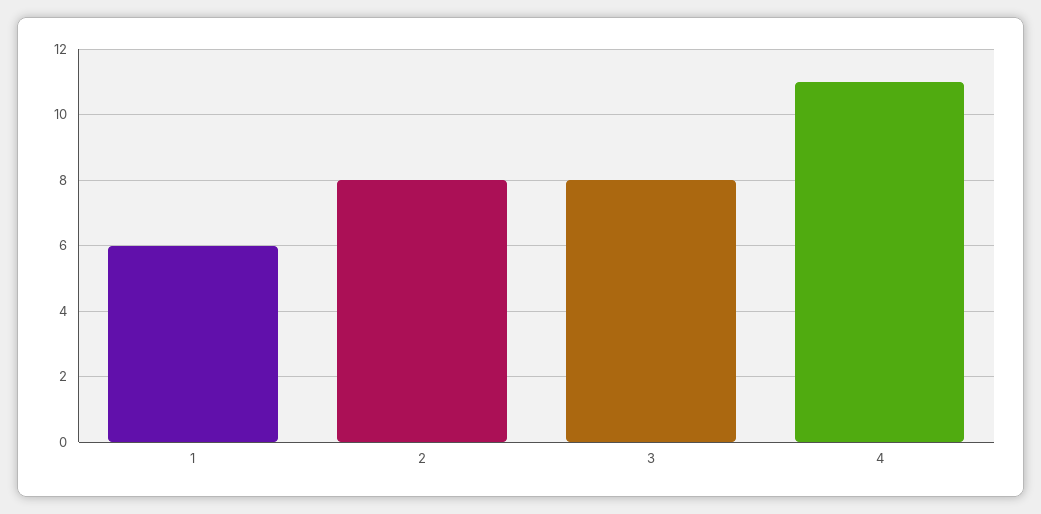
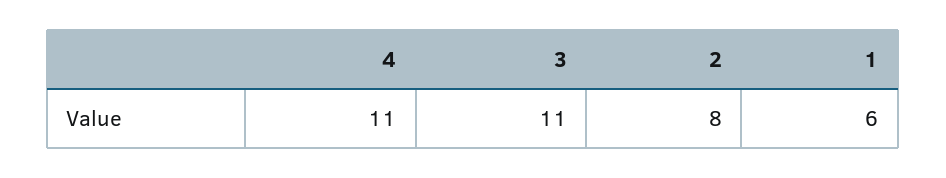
  {
    "1": 6,
    "2": 8,
-   "3": 8,
+   "3": 11,
    "4": 11
  }

